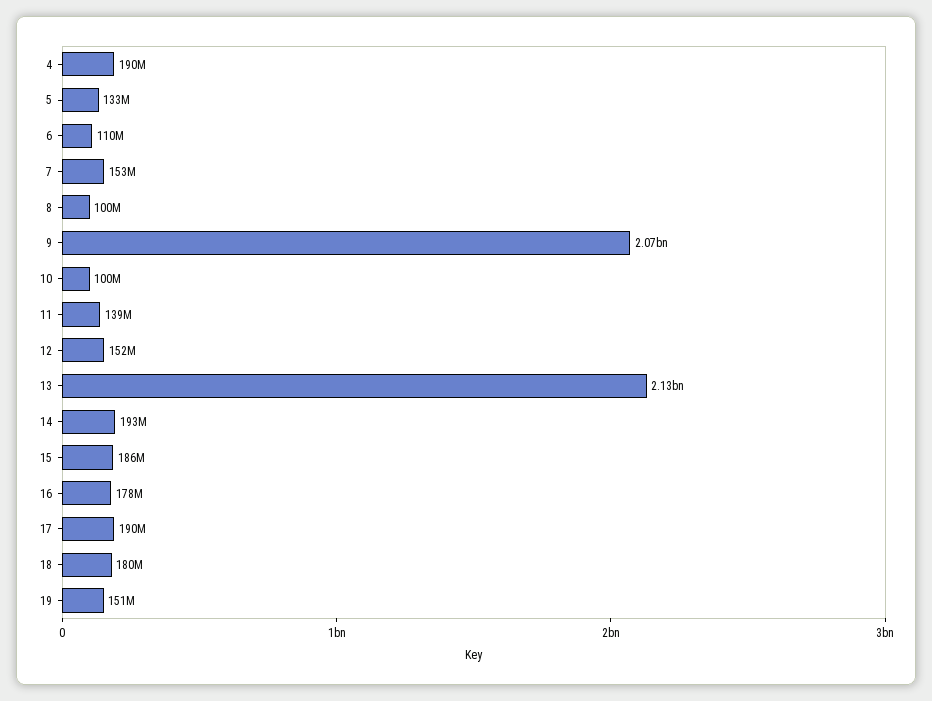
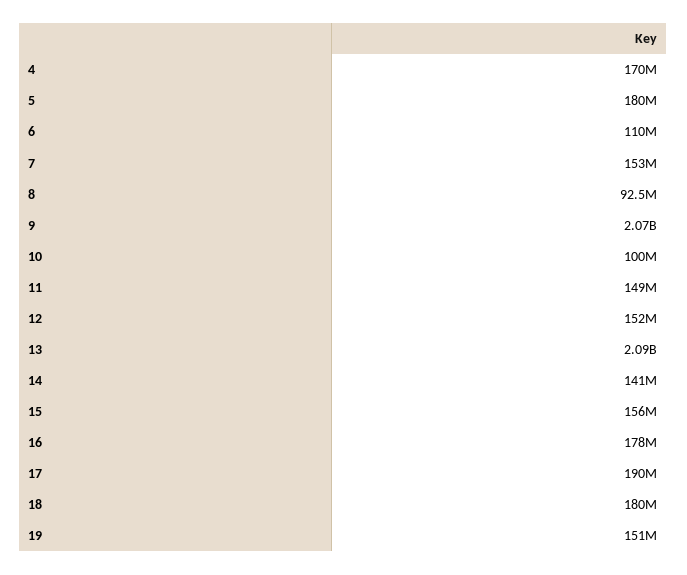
  {
-   "4": 190000000,
+   "4": 170000000,
-   "5": 133000000,
+   "5": 180000000,
    "6": 110000000,
    "7": 153000000,
-   "8": 100000000,
+   "8": 92500000,
    "9": 2070000000,
    "10": 100000000,
-   "11": 139000000,
+   "11": 149000000,
    "12": 152000000,
-   "13": 2130000000,
+   "13": 2090000000,
-   "14": 193000000,
+   "14": 141000000,
-   "15": 186000000,
+   "15": 156000000,
    "16": 178000000,
    "17": 190000000,
    "18": 180000000,
    "19": 151000000
  }

